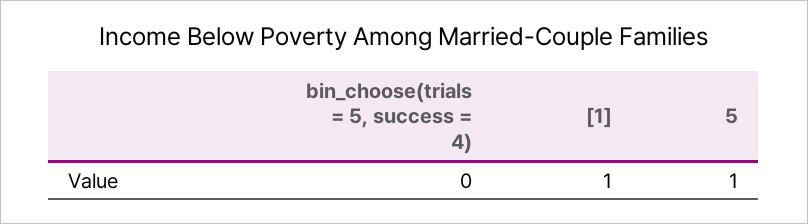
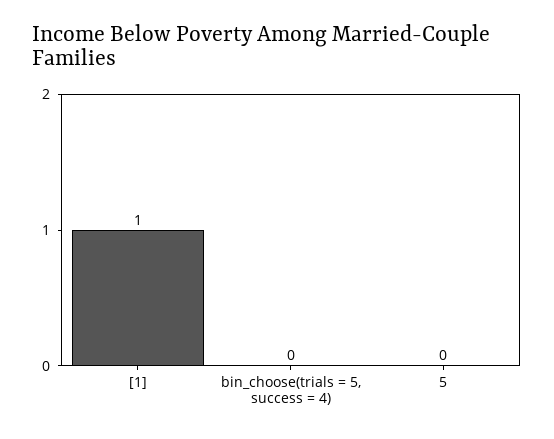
  {
    "bin_choose(trials = 5, success = 4)": 0,
    "[1]": 1,
-   "5": 1
+   "5": 0
  }

